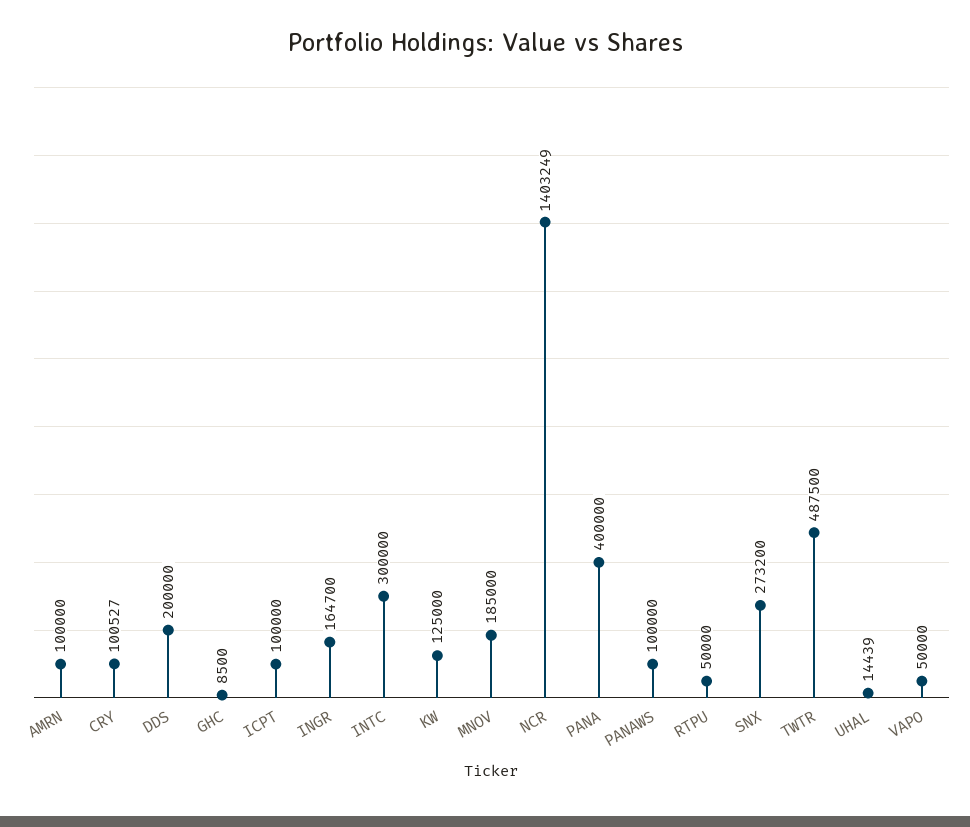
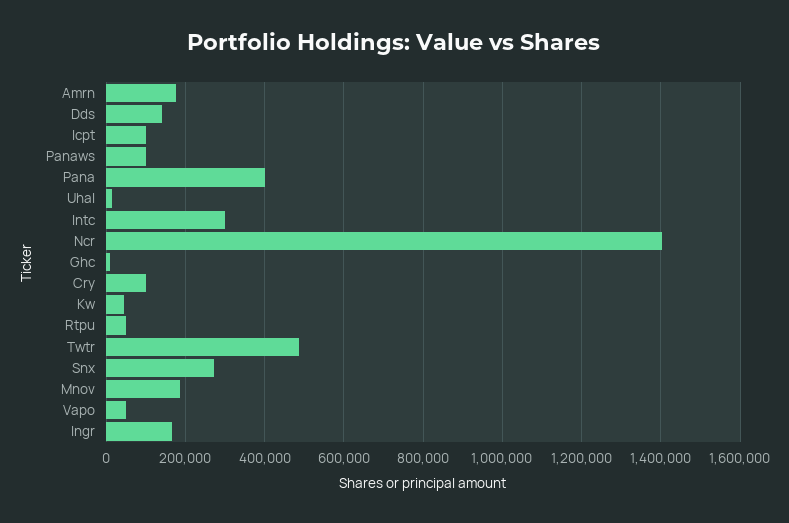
  {
-   "AMRN": 100000,
+   "AMRN": 180000,
    "CRY": 100527,
-   "DDS": 200000,
+   "DDS": 140000,
    "GHC": 8500,
    "ICPT": 100000,
    "INGR": 164700,
    "INTC": 300000,
-   "KW": 125000,
+   "KW": 40000,
    "MNOV": 185000,
    "NCR": 1403249,
    "PANA": 400000,
    "PANAWS": 100000,
    "RTPU": 50000,
    "SNX": 273200,
    "TWTR": 487500,
    "UHAL": 14439,
    "VAPO": 50000
  }

